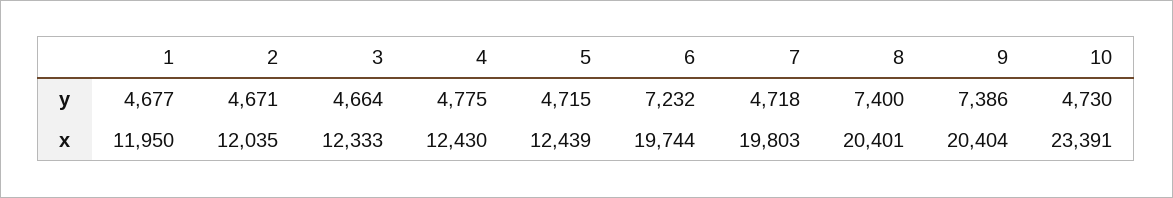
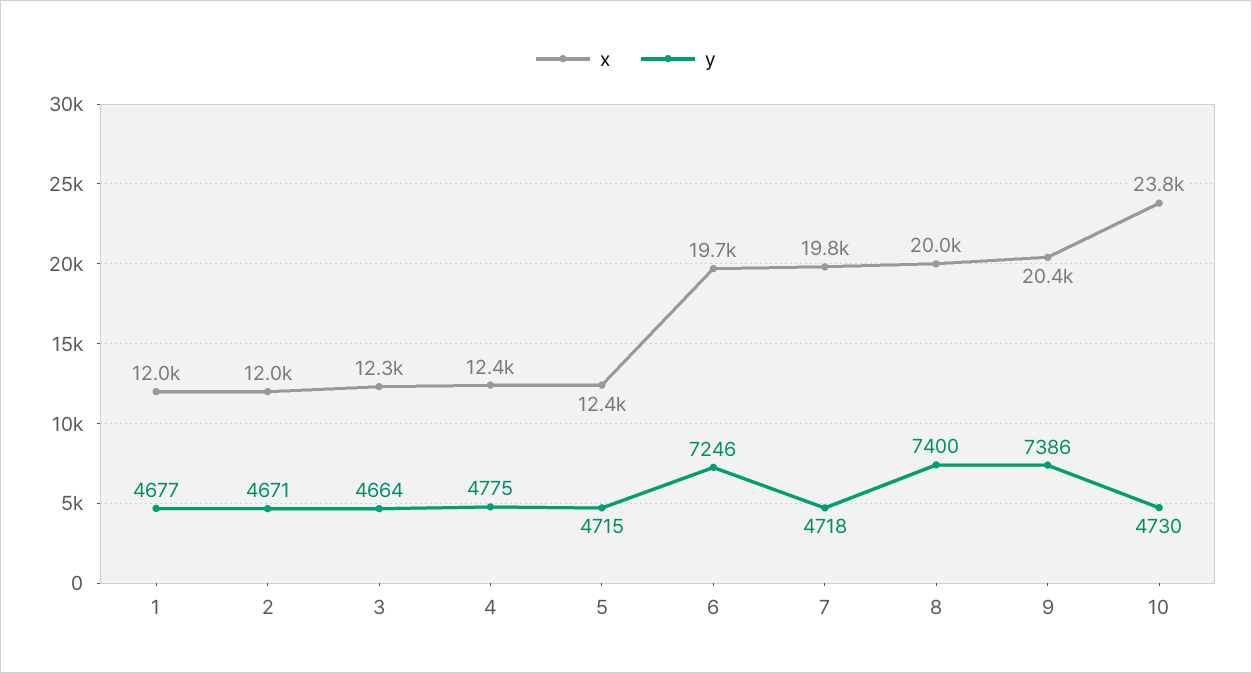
  {
    "y": {
      "1": 4677,
      "2": 4671,
      "3": 4664,
      "4": 4775,
      "5": 4715,
-     "6": 7232,
+     "6": 7246,
      "7": 4718,
      "8": 7400,
      "9": 7386,
      "10": 4730
    },
    "x": {
      "1": 11950,
      "2": 12035,
      "3": 12333,
      "4": 12430,
      "5": 12439,
      "6": 19744,
      "7": 19803,
-     "8": 20401,
+     "8": 20000,
      "9": 20404,
-     "10": 23391
+     "10": 23800
    }
  }

